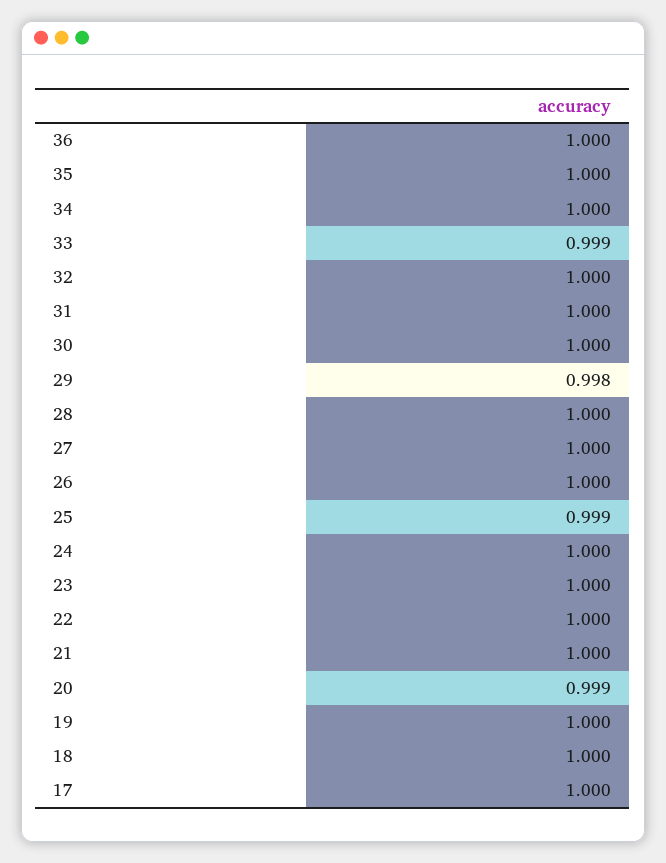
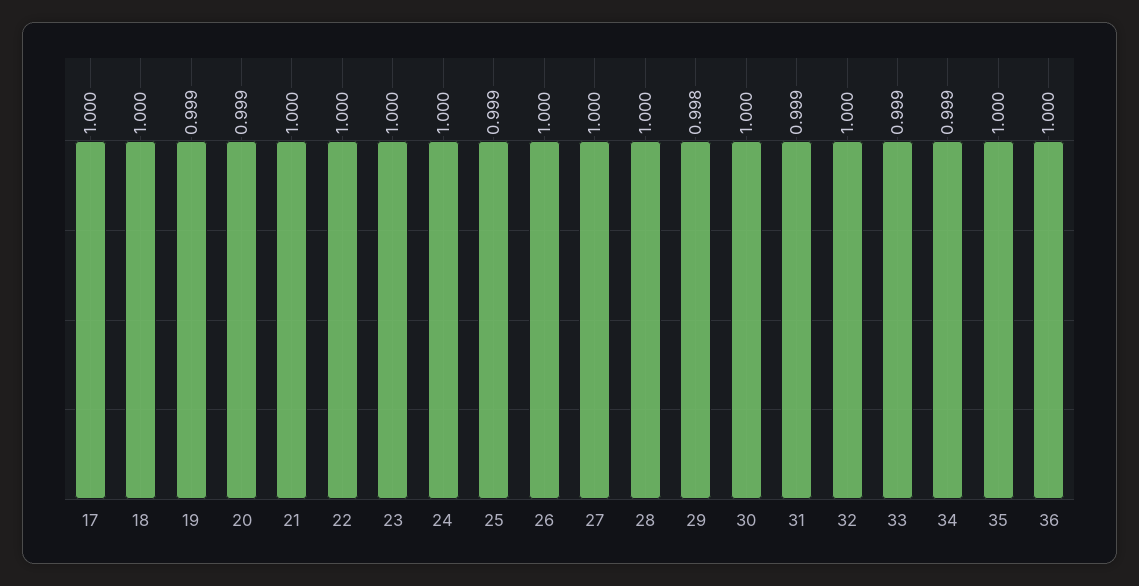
  {
    "36": 1,
    "35": 1,
-   "34": 1,
+   "34": 0.999,
    "33": 0.999,
    "32": 1,
-   "31": 1,
+   "31": 0.999,
    "30": 1,
    "29": 0.998,
    "28": 1,
    "27": 1,
    "26": 1,
    "25": 0.999,
    "24": 1,
    "23": 1,
    "22": 1,
    "21": 1,
    "20": 0.999,
-   "19": 1,
+   "19": 0.999,
    "18": 1,
    "17": 1
  }

